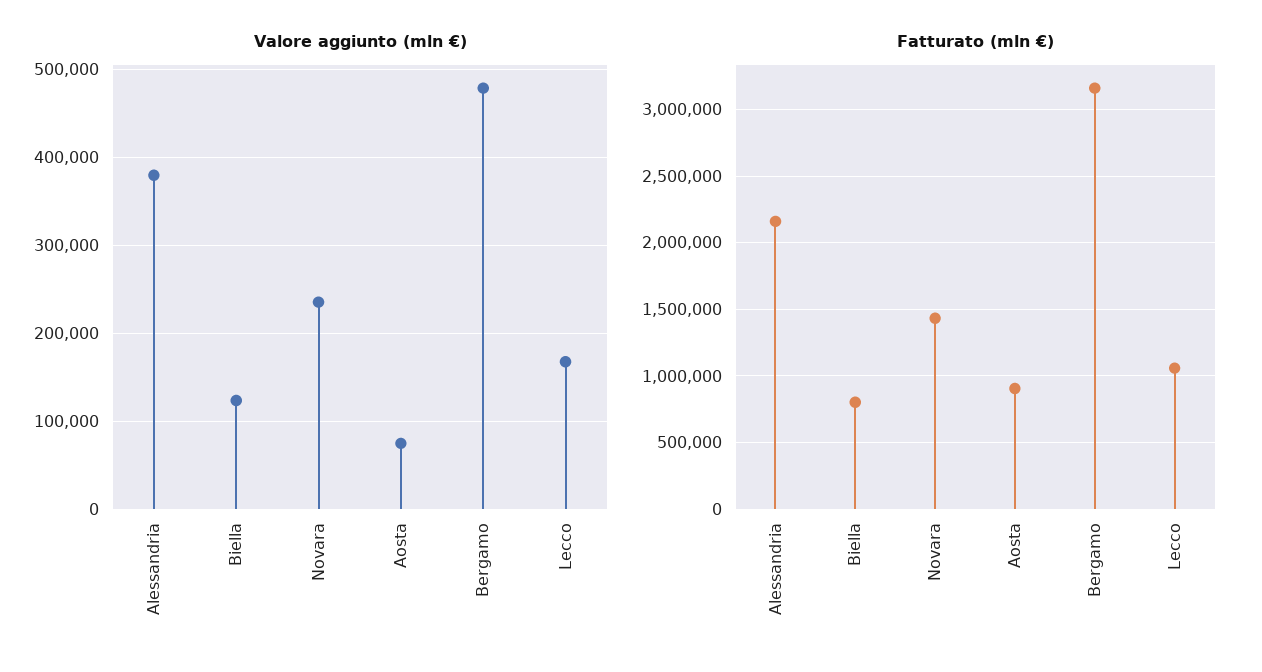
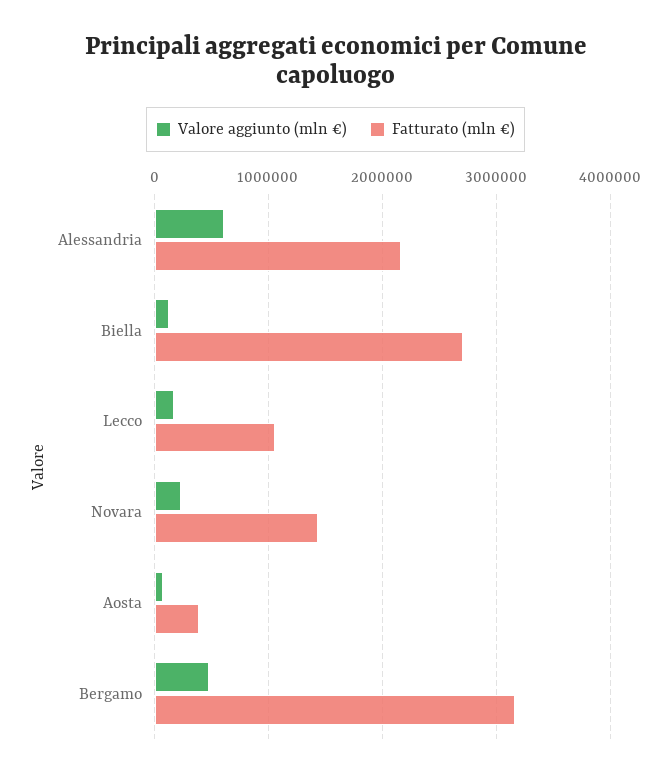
  {
    "Valore aggiunto (mln €)": {
-     "Alessandria": 380000,
+     "Alessandria": 600000,
      "Biella": 120000,
      "Novara": 240000,
      "Aosta": 70000,
      "Bergamo": 480000,
      "Lecco": 170000
    },
    "Fatturato (mln €)": {
      "Alessandria": 2150000,
-     "Biella": 800000,
+     "Biella": 2700000,
      "Novara": 1450000,
-     "Aosta": 900000,
+     "Aosta": 400000,
      "Bergamo": 3150000,
      "Lecco": 1050000
    }
  }

